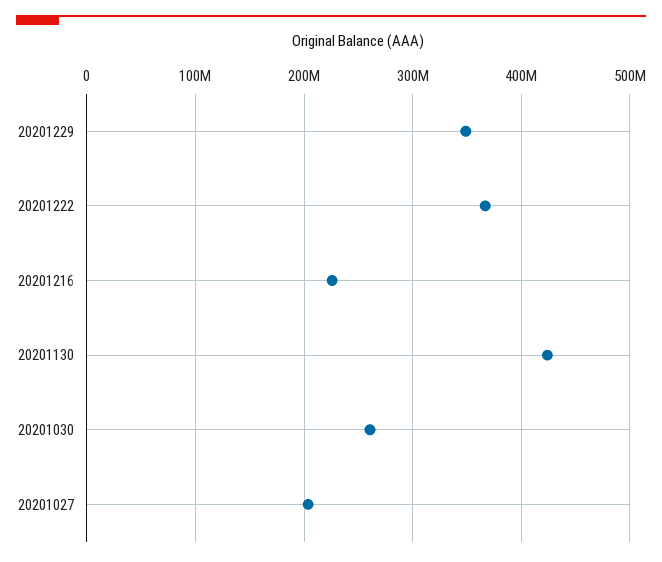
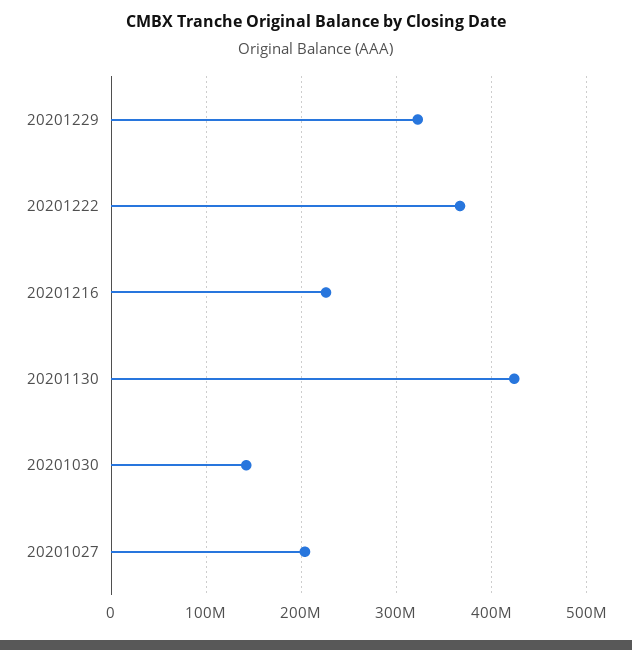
  {
-   "20201229": 350000000,
+   "20201229": 320000000,
    "20201222": 370000000,
    "20201216": 230000000,
    "20201130": 420000000,
-   "20201030": 260000000,
+   "20201030": 140000000,
    "20201027": 200000000
  }

